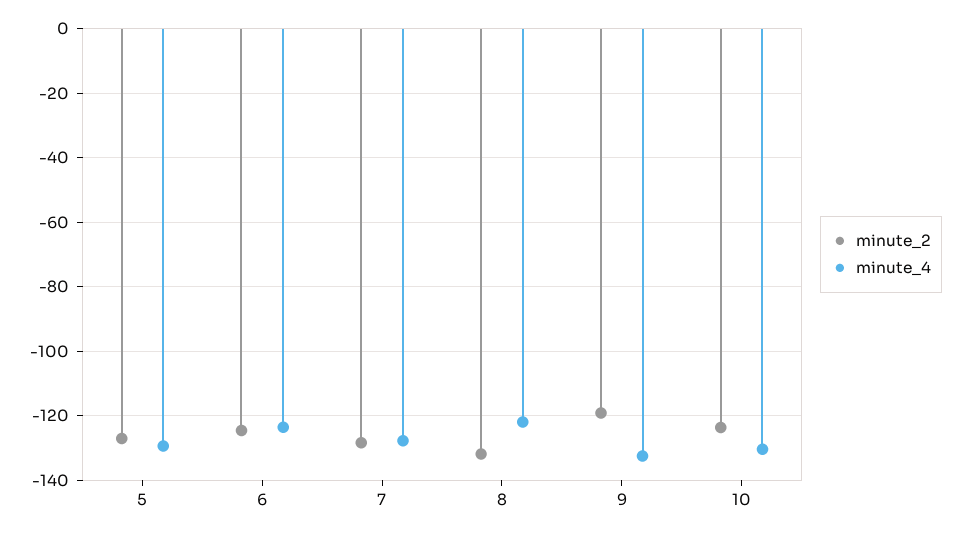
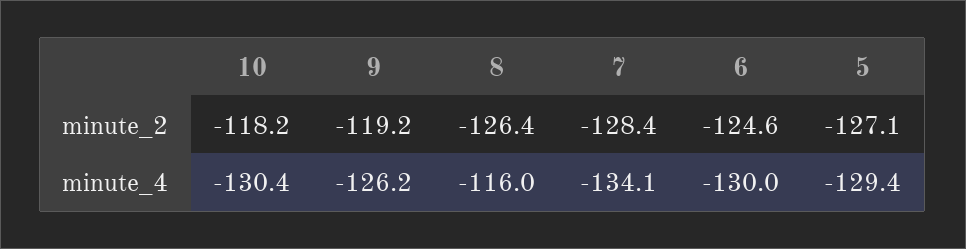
  {
    "minute_2": {
      "5": -127.1,
      "6": -124.6,
      "7": -128.4,
-     "8": -132,
+     "8": -126.4,
      "9": -119.2,
-     "10": -124
+     "10": -118.2
    },
    "minute_4": {
      "5": -129.4,
-     "6": -124,
+     "6": -130,
-     "7": -128,
+     "7": -134.1,
-     "8": -122,
+     "8": -116,
-     "9": -132,
+     "9": -126.2,
      "10": -130.4
    }
  }

